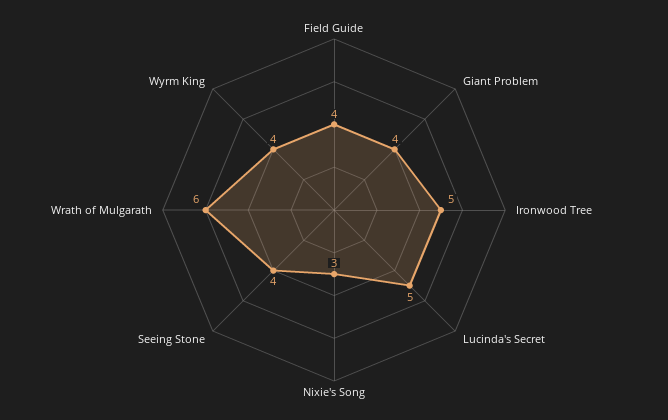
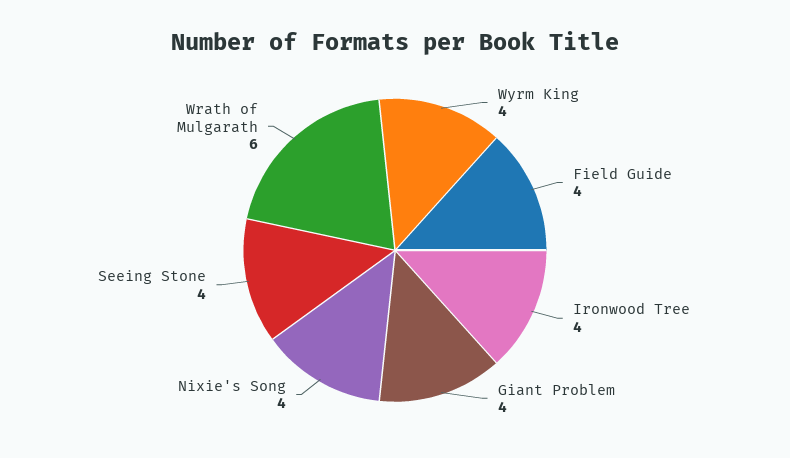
  {
    "Field Guide": 4,
    "Giant Problem": 4,
-   "Ironwood Tree": 5,
+   "Ironwood Tree": 4,
-   "Lucinda's Secret": 5,
-   "Nixie's Song": 3,
+   "Nixie's Song": 4,
    "Seeing Stone": 4,
    "Wrath of Mulgarath": 6,
    "Wyrm King": 4
  }

